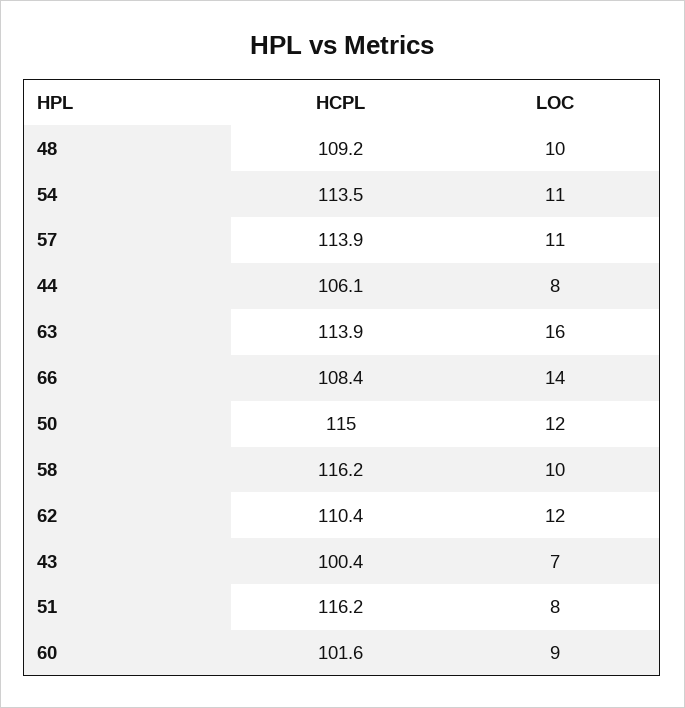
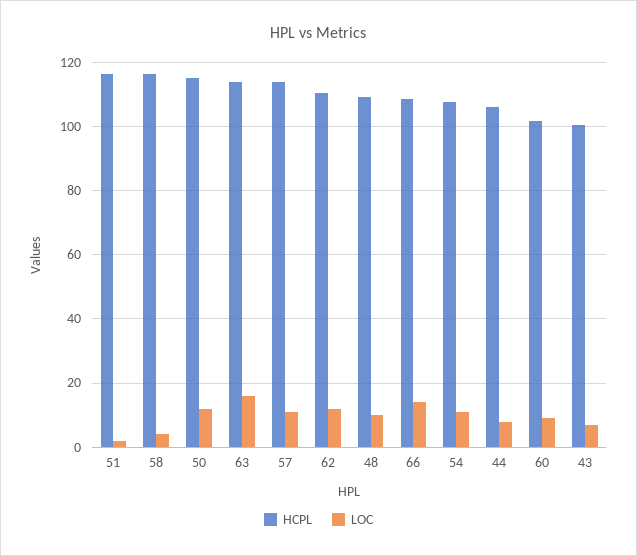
  {
    "HCPL": {
      "48": 109.2,
-     "54": 113.5,
+     "54": 108,
      "57": 113.9,
      "44": 106.1,
      "63": 113.9,
      "66": 108.4,
      "50": 115,
      "58": 116.2,
      "62": 110.4,
      "43": 100.4,
      "51": 116.2,
      "60": 101.6
    },
    "LOC": {
      "48": 10,
      "54": 11,
      "57": 11,
      "44": 8,
      "63": 16,
      "66": 14,
      "50": 12,
-     "58": 10,
+     "58": 4,
      "62": 12,
      "43": 7,
-     "51": 8,
+     "51": 2,
      "60": 9
    }
  }

